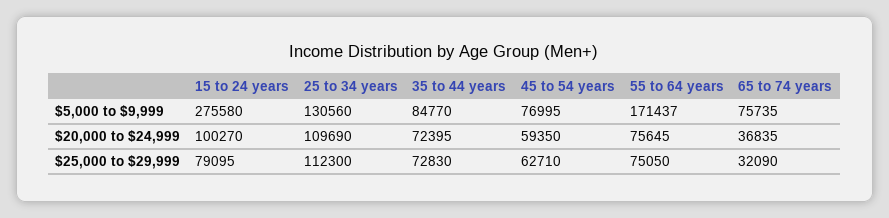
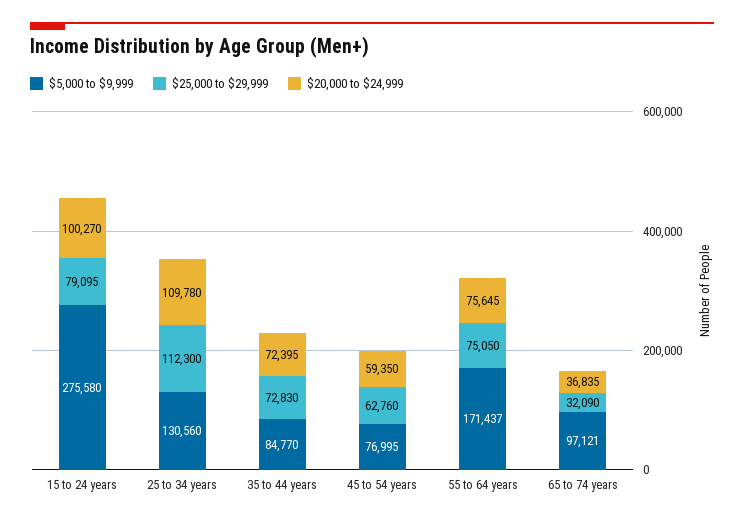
  {
    "$5,000 to $9,999": {
      "15 to 24 years": 275580,
      "25 to 34 years": 130560,
      "35 to 44 years": 84770,
      "45 to 54 years": 76995,
      "55 to 64 years": 171437,
-     "65 to 74 years": 75735
+     "65 to 74 years": 97121
    },
    "$20,000 to $24,999": {
      "15 to 24 years": 100270,
-     "25 to 34 years": 109690,
+     "25 to 34 years": 109780,
      "35 to 44 years": 72395,
      "45 to 54 years": 59350,
      "55 to 64 years": 75645,
      "65 to 74 years": 36835
    },
    "$25,000 to $29,999": {
      "15 to 24 years": 79095,
      "25 to 34 years": 112300,
      "35 to 44 years": 72830,
-     "45 to 54 years": 62710,
+     "45 to 54 years": 62760,
      "55 to 64 years": 75050,
      "65 to 74 years": 32090
    }
  }

